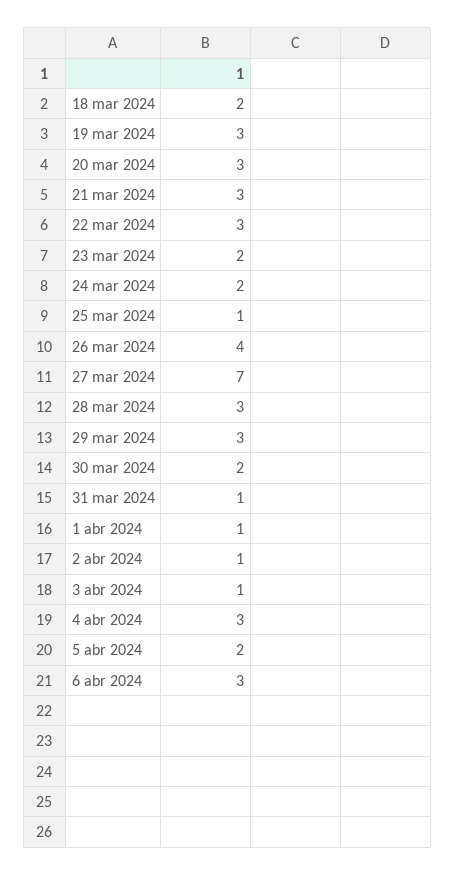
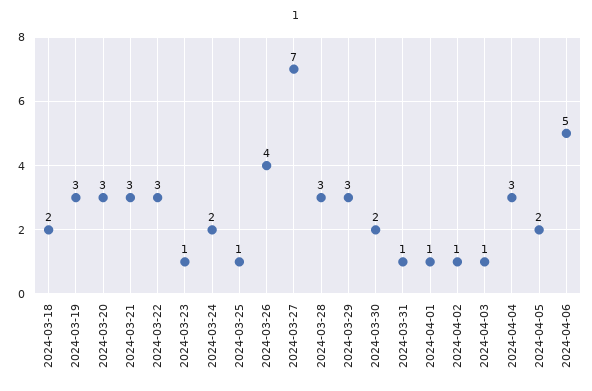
  {
    "18 mar 2024": 2,
    "19 mar 2024": 3,
    "20 mar 2024": 3,
    "21 mar 2024": 3,
    "22 mar 2024": 3,
-   "23 mar 2024": 2,
+   "23 mar 2024": 1,
    "24 mar 2024": 2,
    "25 mar 2024": 1,
    "26 mar 2024": 4,
    "27 mar 2024": 7,
    "28 mar 2024": 3,
    "29 mar 2024": 3,
    "30 mar 2024": 2,
    "31 mar 2024": 1,
    "1 abr 2024": 1,
    "2 abr 2024": 1,
    "3 abr 2024": 1,
    "4 abr 2024": 3,
    "5 abr 2024": 2,
-   "6 abr 2024": 3
+   "6 abr 2024": 5
  }

